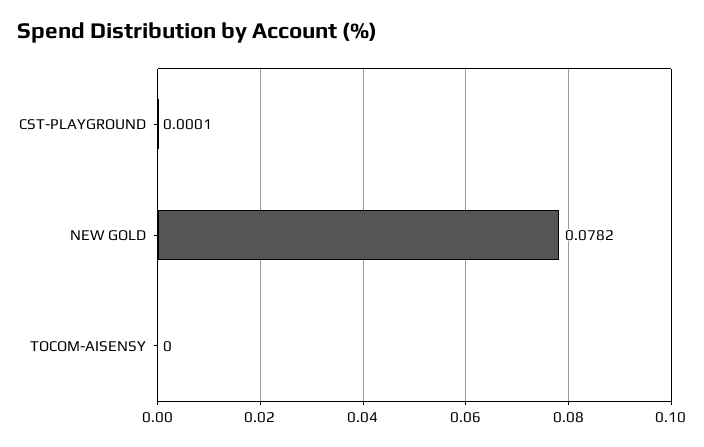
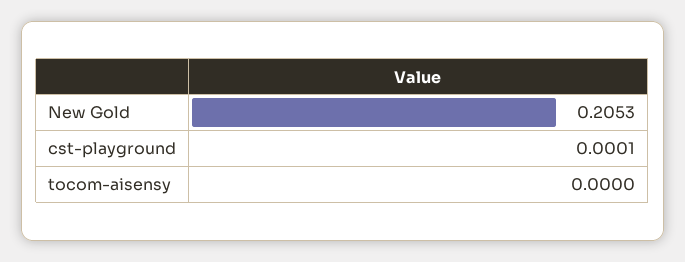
  {
    "CST-PLAYGROUND": 0.0001,
-   "NEW GOLD": 0.0782,
+   "NEW GOLD": 0.2053,
    "TOCOM-AISENSY": 0
  }

